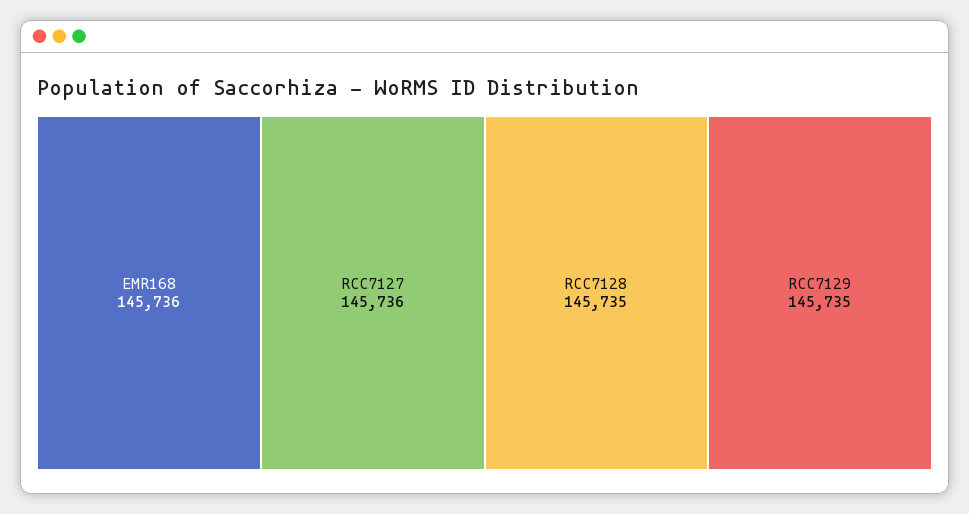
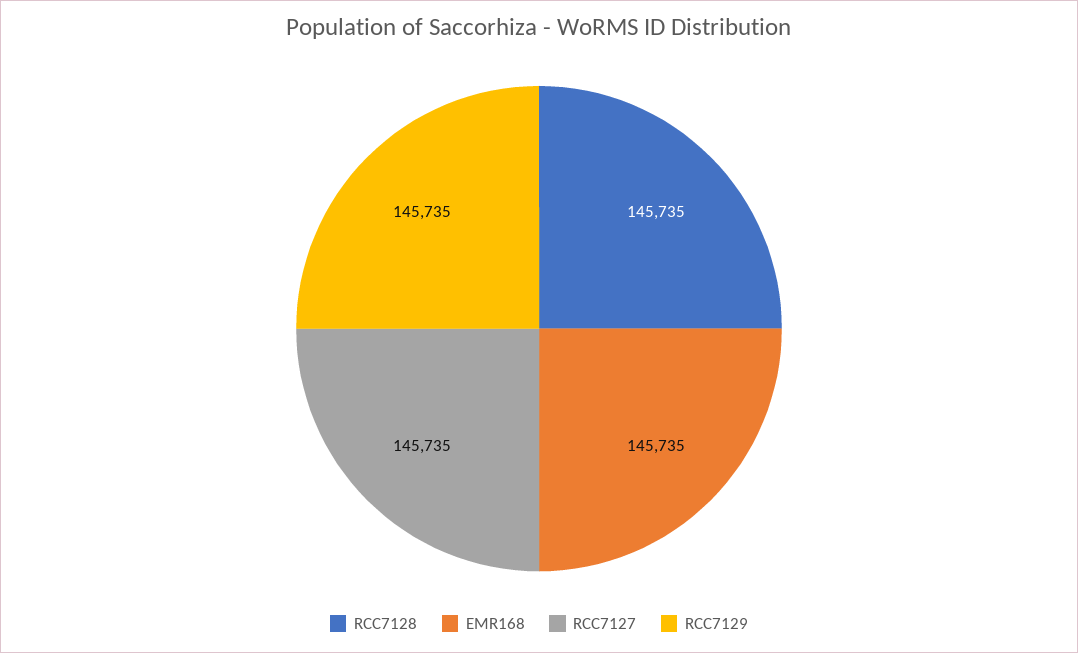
  {
-   "EMR168": 145736,
+   "EMR168": 145735,
-   "RCC7127": 145736,
+   "RCC7127": 145735,
    "RCC7128": 145735,
    "RCC7129": 145735
  }

